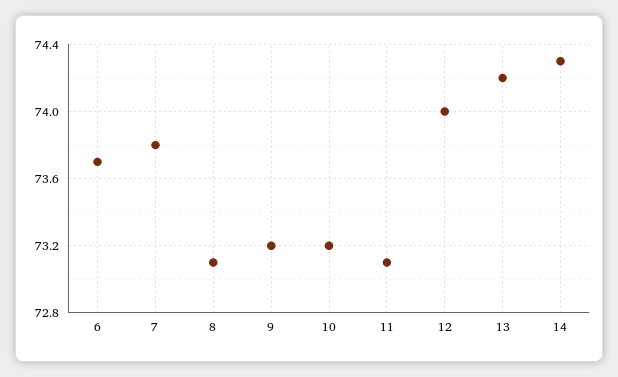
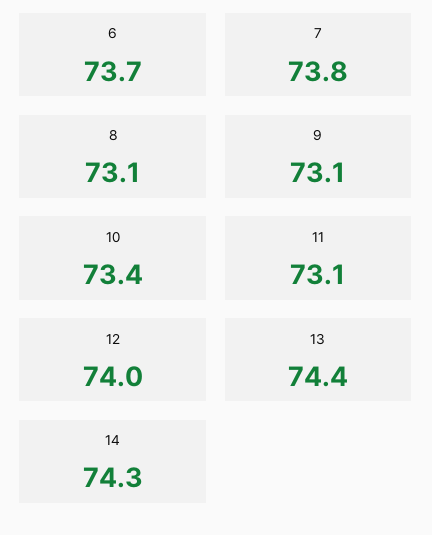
  {
    "6": 73.7,
    "7": 73.8,
    "8": 73.1,
-   "9": 73.2,
+   "9": 73.1,
-   "10": 73.2,
+   "10": 73.4,
    "11": 73.1,
    "12": 74,
-   "13": 74.2,
+   "13": 74.4,
    "14": 74.3
  }

